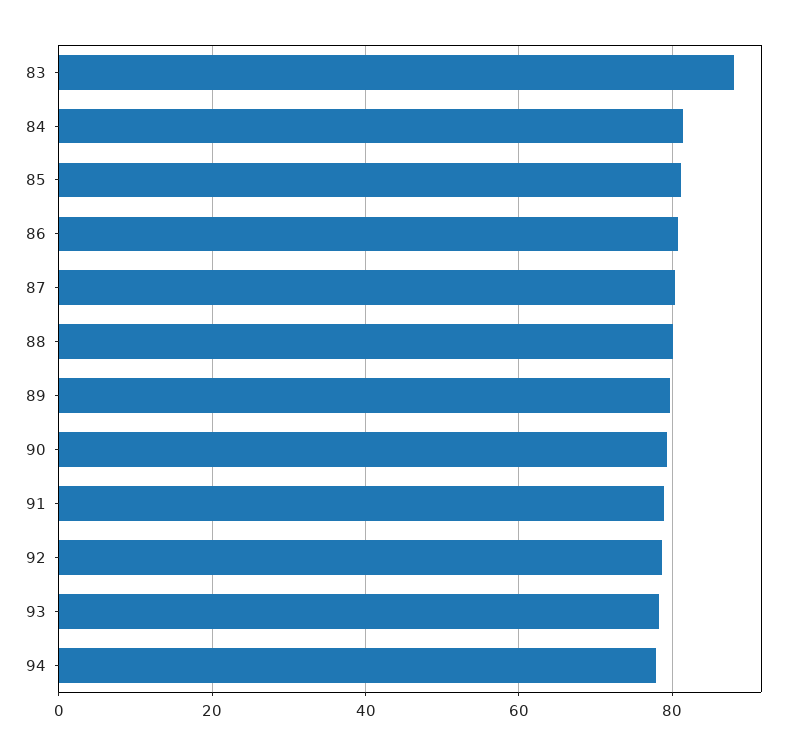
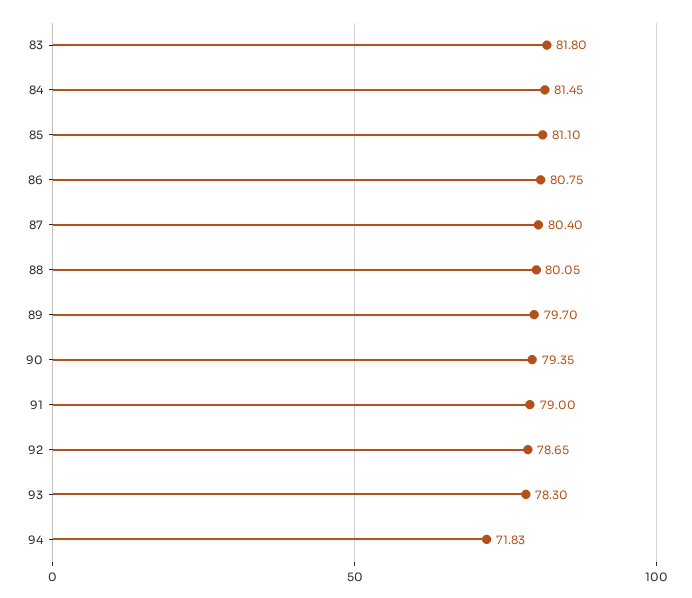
  {
-   "83": 88,
+   "83": 81.8,
    "84": 81.45,
    "85": 81.1,
    "86": 80.75,
    "87": 80.4,
    "88": 80.05,
    "89": 79.7,
    "90": 79.35,
    "91": 79,
    "92": 78.65,
    "93": 78.3,
-   "94": 78
+   "94": 71.83
  }

